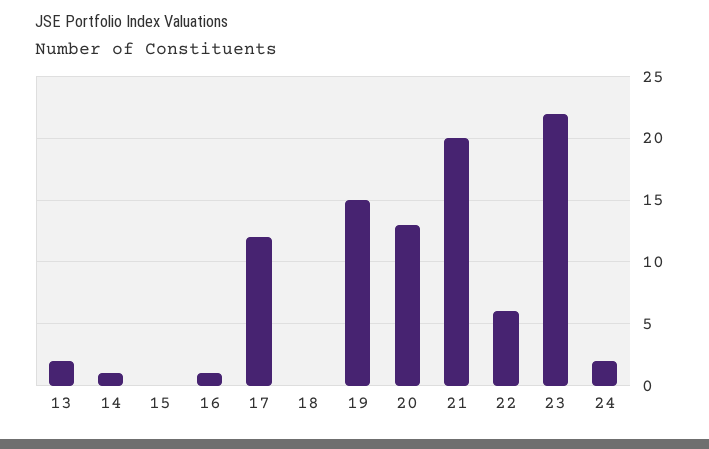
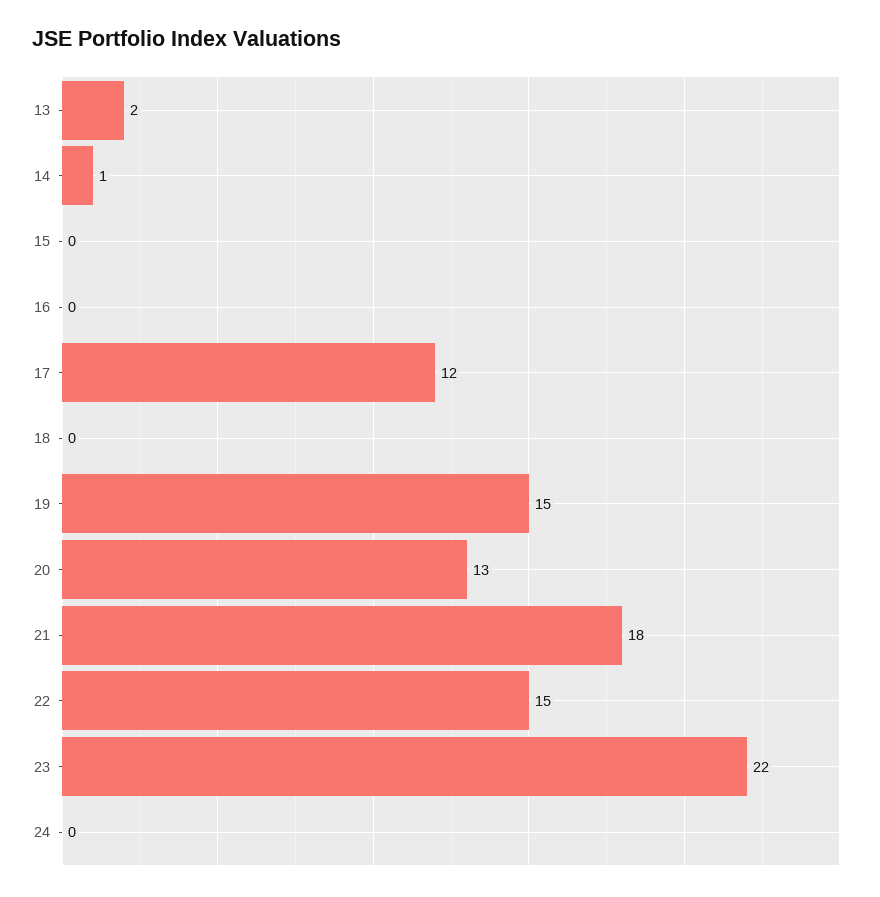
  {
    "13": 2,
    "14": 1,
    "15": 0,
-   "16": 1,
+   "16": 0,
    "17": 12,
    "18": 0,
    "19": 15,
    "20": 13,
-   "21": 20,
+   "21": 18,
-   "22": 6,
+   "22": 15,
    "23": 22,
-   "24": 2
+   "24": 0
  }

